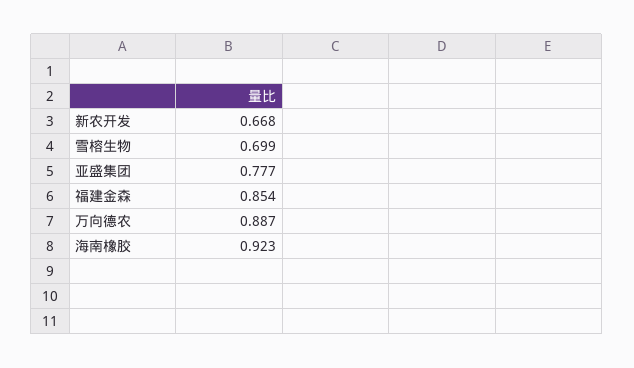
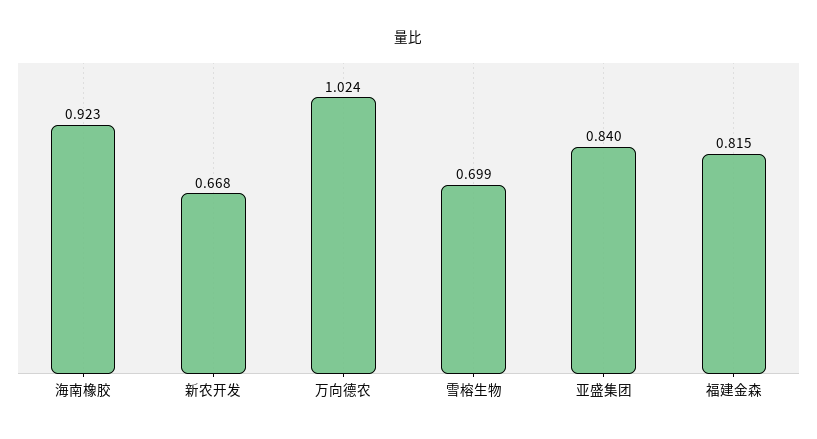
  {
    "新农开发": 0.668,
    "雪榕生物": 0.699,
-   "亚盛集团": 0.777,
+   "亚盛集团": 0.84,
-   "福建金森": 0.854,
+   "福建金森": 0.815,
-   "万向德农": 0.887,
+   "万向德农": 1.024,
    "海南橡胶": 0.923
  }

